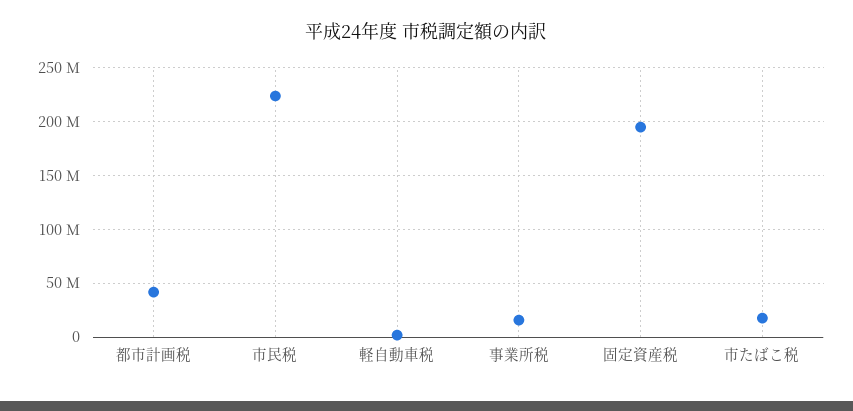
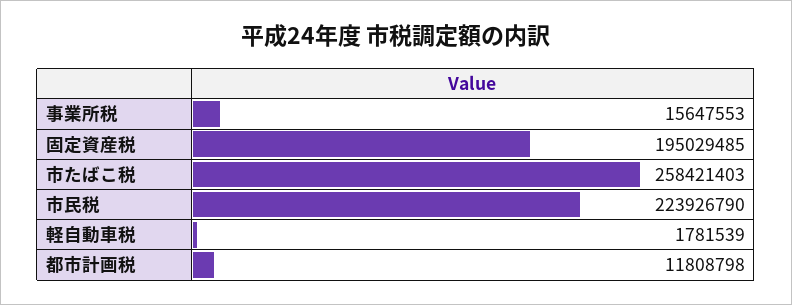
  {
-   "都市計画税": 40000000,
+   "都市計画税": 11808798,
    "市民税": 223926790,
    "軽自動車税": 1781539,
    "事業所税": 15647553,
    "固定資産税": 195029485,
-   "市たばこ税": 20000000
+   "市たばこ税": 258421403
  }

